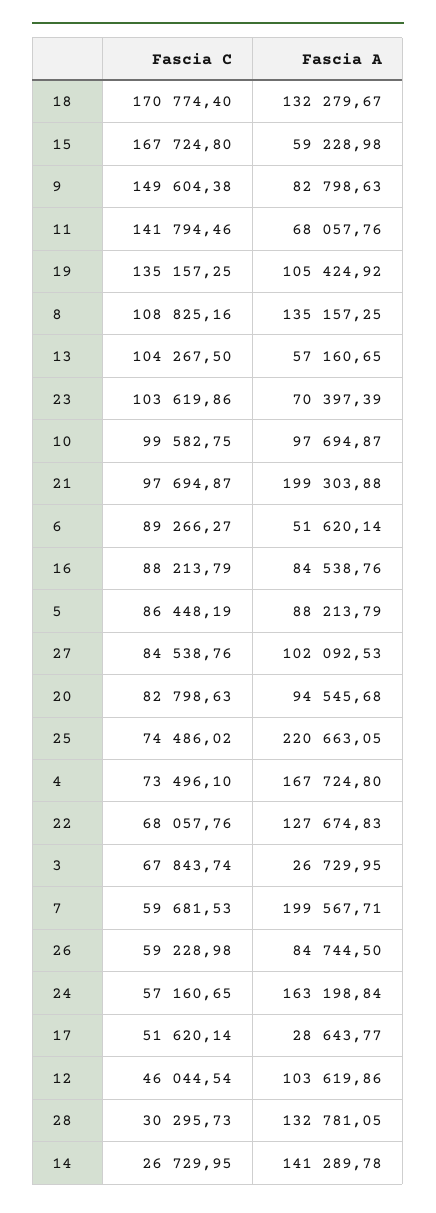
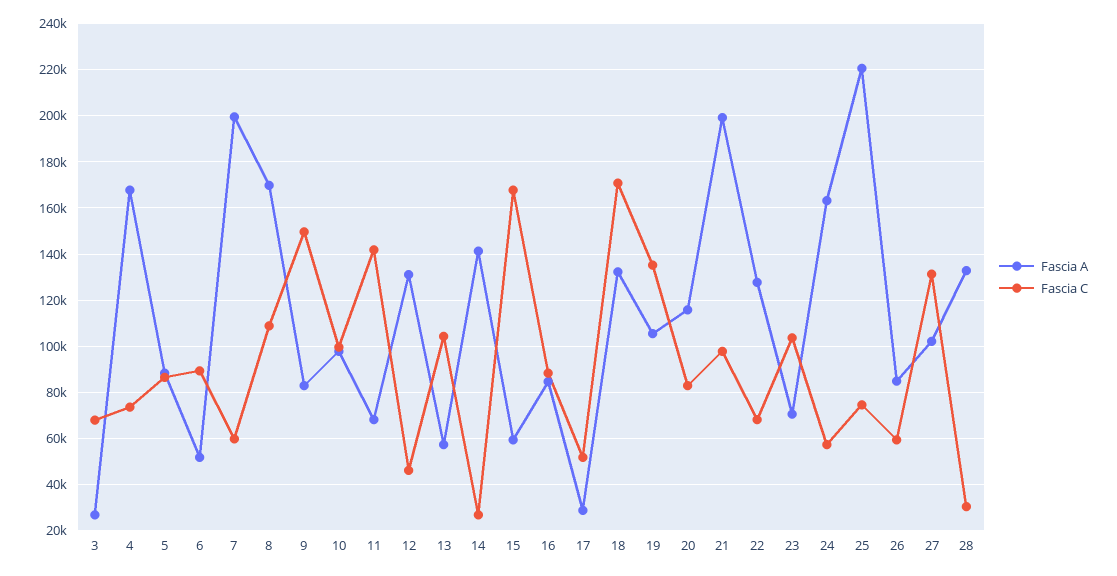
  {
    "Fascia C": {
      "18": 170774.4,
      "15": 167724.8,
      "9": 149604.38,
      "11": 141794.46,
      "19": 135157.25,
      "8": 108825.16,
      "13": 104267.5,
      "23": 103619.86,
      "10": 99582.75,
      "21": 97694.87,
      "6": 89266.27,
      "16": 88213.79,
      "5": 86448.19,
-     "27": 84538.76,
+     "27": 130000,
      "20": 82798.63,
      "25": 74486.02,
      "4": 73496.1,
      "22": 68057.76,
      "3": 67843.74,
      "7": 59681.53,
      "26": 59228.98,
      "24": 57160.65,
      "17": 51620.14,
      "12": 46044.54,
      "28": 30295.73,
      "14": 26729.95
    },
    "Fascia A": {
      "18": 132279.67,
      "15": 59228.98,
      "9": 82798.63,
      "11": 68057.76,
      "19": 105424.92,
-     "8": 135157.25,
+     "8": 170000,
      "13": 57160.65,
      "23": 70397.39,
      "10": 97694.87,
      "21": 199303.88,
      "6": 51620.14,
      "16": 84538.76,
      "5": 88213.79,
      "27": 102092.53,
-     "20": 94545.68,
+     "20": 115000,
      "25": 220663.05,
      "4": 167724.8,
      "22": 127674.83,
      "3": 26729.95,
      "7": 199567.71,
      "26": 84744.5,
      "24": 163198.84,
      "17": 28643.77,
-     "12": 103619.86,
+     "12": 130000,
      "28": 132781.05,
      "14": 141289.78
    }
  }

